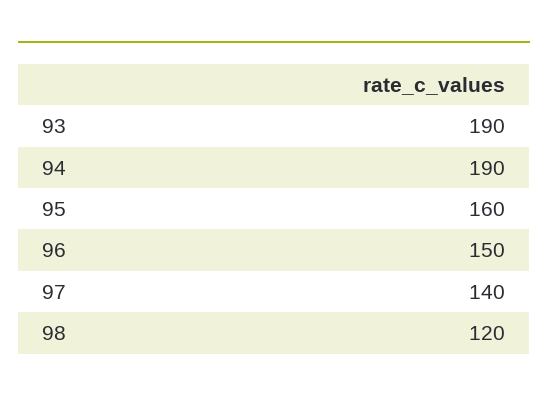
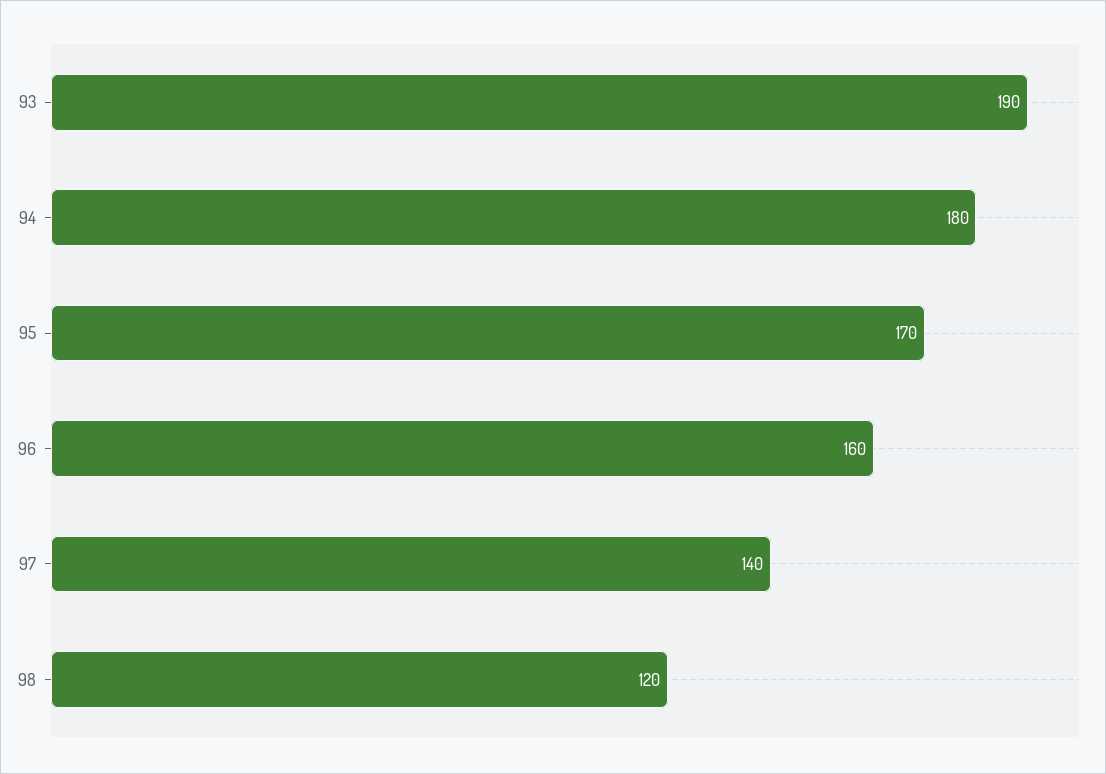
  {
    "93": 190,
-   "94": 190,
+   "94": 180,
-   "95": 160,
+   "95": 170,
-   "96": 150,
+   "96": 160,
    "97": 140,
    "98": 120
  }

